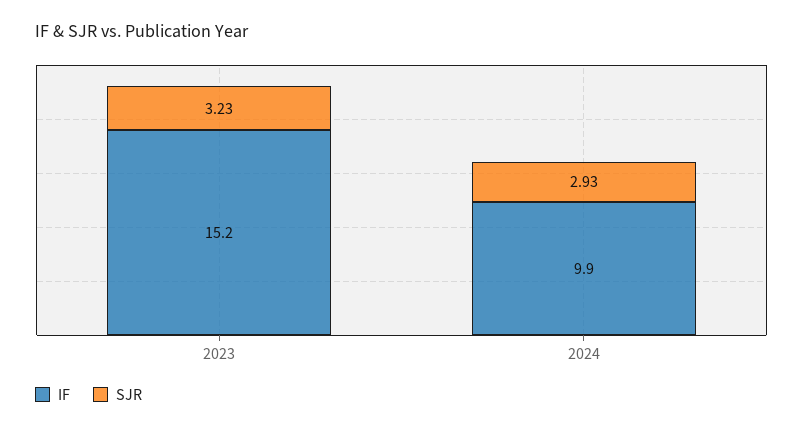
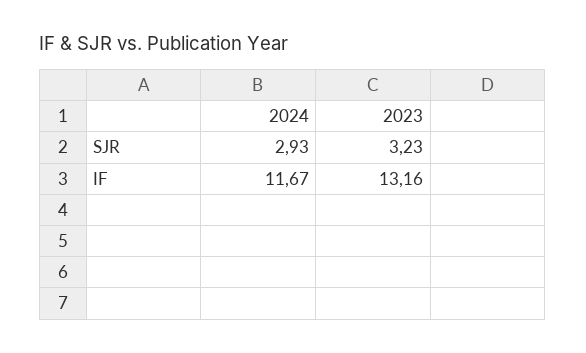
  {
    "IF": {
-     "2023": 15.2,
+     "2023": 13.16,
-     "2024": 9.9
+     "2024": 11.67
    },
    "SJR": {
      "2023": 3.23,
      "2024": 2.93
    }
  }

